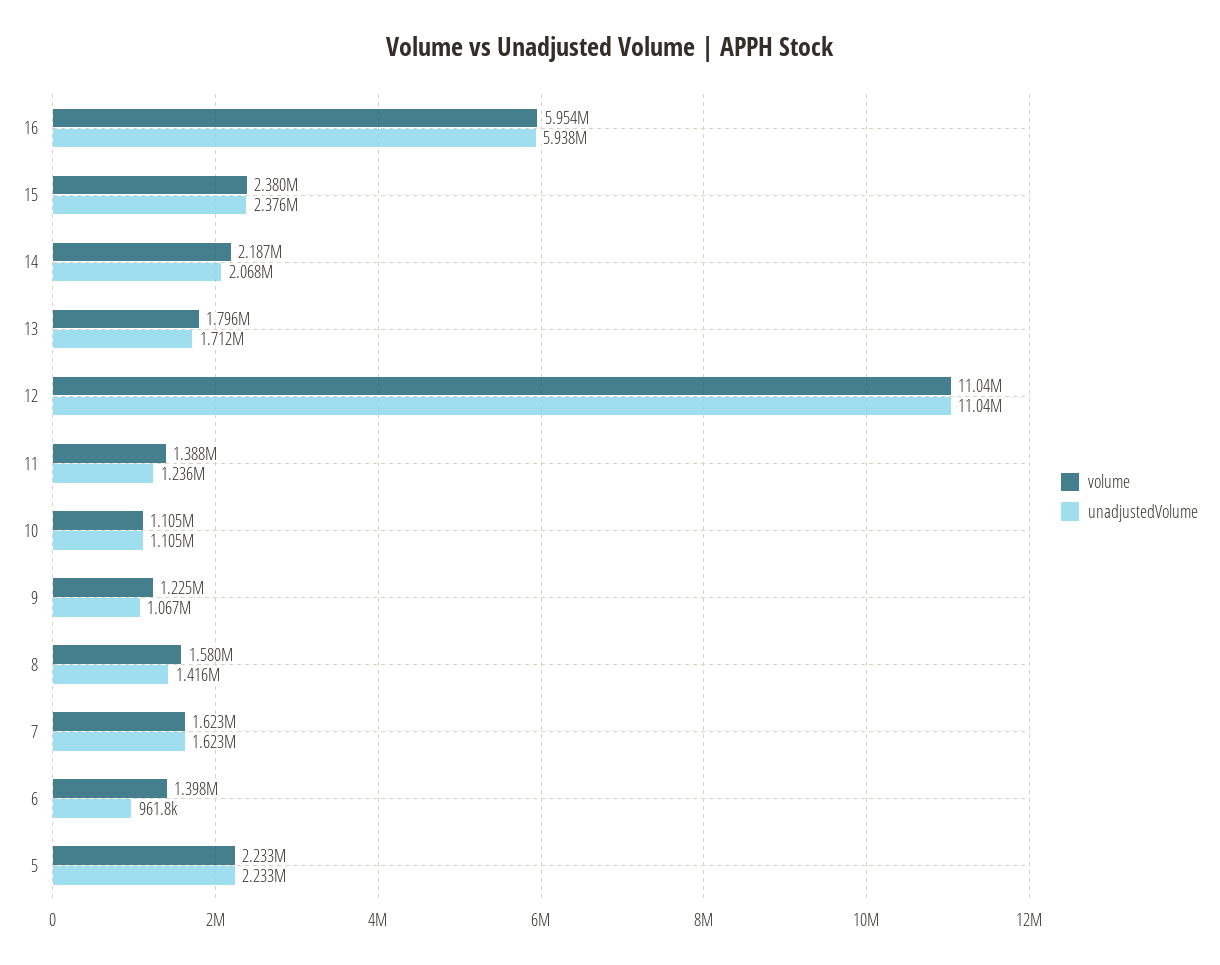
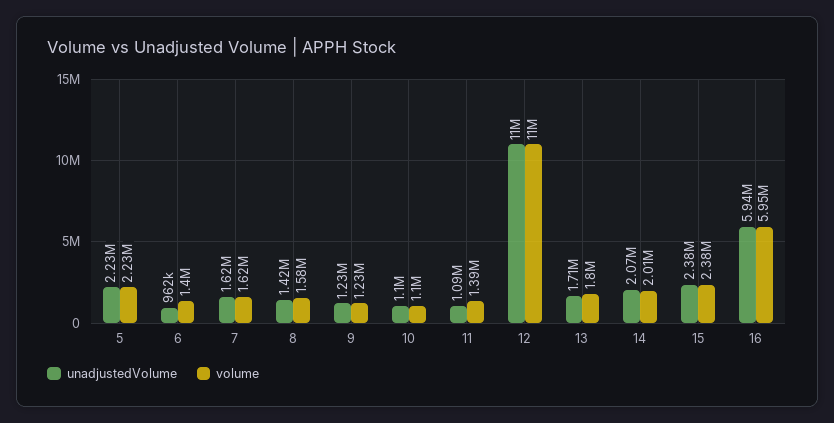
  {
    "volume": {
      "16": 5954000,
      "15": 2380000,
-     "14": 2187000,
+     "14": 2010000,
      "13": 1796000,
      "12": 11040000,
      "11": 1388000,
      "10": 1105000,
      "9": 1225000,
      "8": 1580000,
      "7": 1623000,
      "6": 1398000,
      "5": 2233000
    },
    "unadjustedVolume": {
      "16": 5938000,
      "15": 2376000,
      "14": 2068000,
      "13": 1712000,
      "12": 11040000,
-     "11": 1236000,
+     "11": 1090000,
      "10": 1105000,
-     "9": 1067000,
+     "9": 1230000,
      "8": 1416000,
      "7": 1623000,
      "6": 961800,
      "5": 2233000
    }
  }

